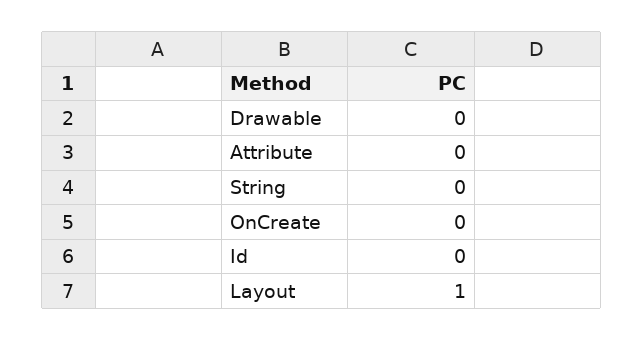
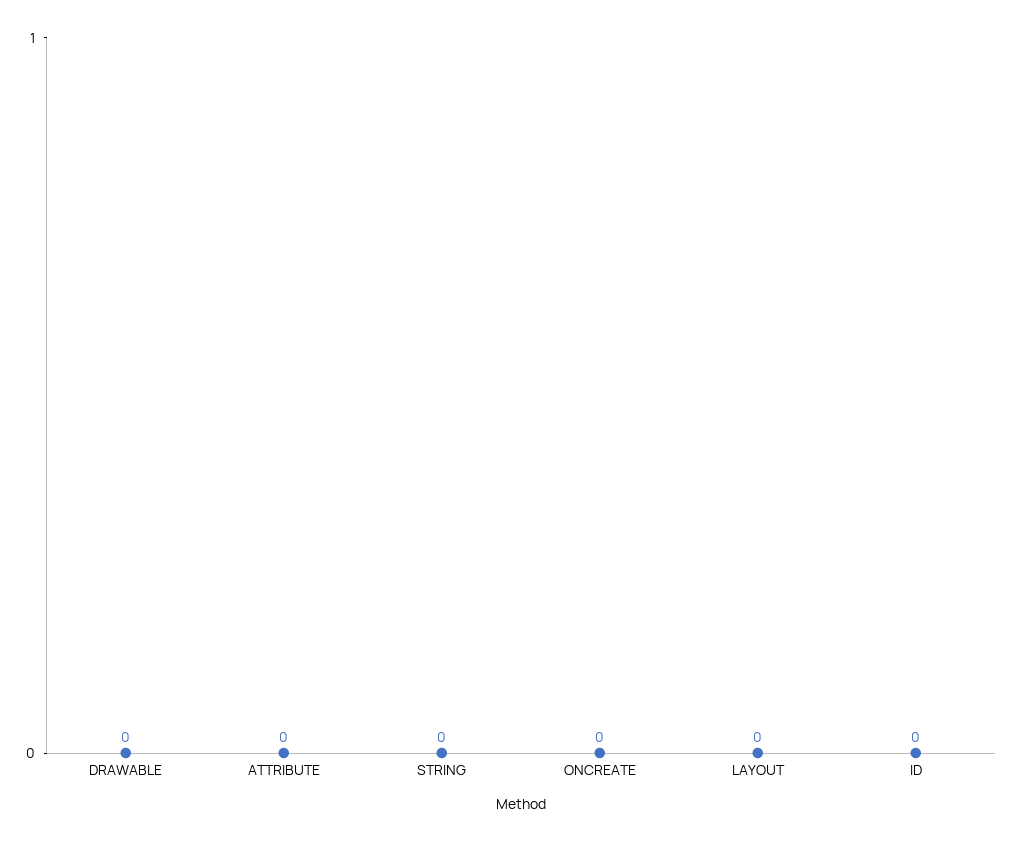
  {
    "Drawable": 0,
    "Attribute": 0,
    "String": 0,
    "OnCreate": 0,
    "Id": 0,
-   "Layout": 1
+   "Layout": 0
  }

